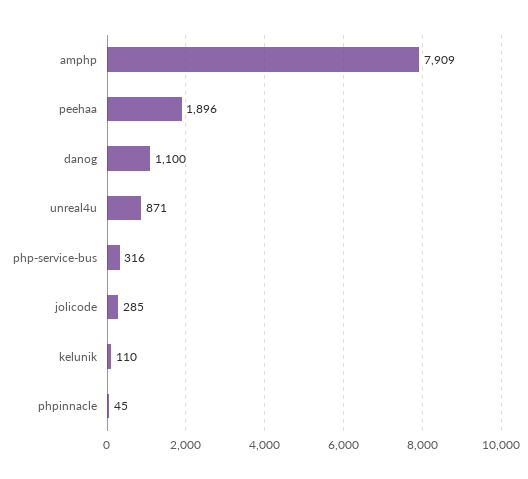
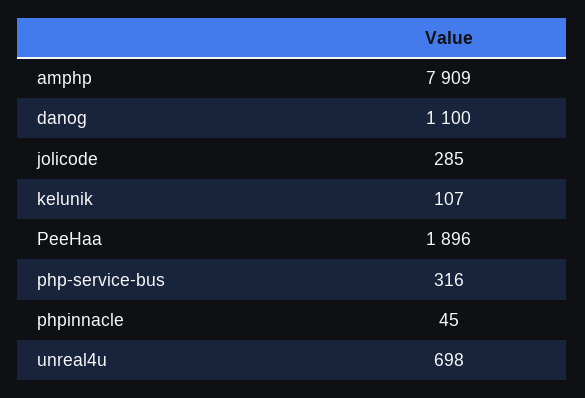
  {
    "amphp": 7909,
    "peehaa": 1896,
    "danog": 1100,
-   "unreal4u": 871,
+   "unreal4u": 698,
    "php-service-bus": 316,
    "jolicode": 285,
-   "kelunik": 110,
+   "kelunik": 107,
    "phpinnacle": 45
  }

